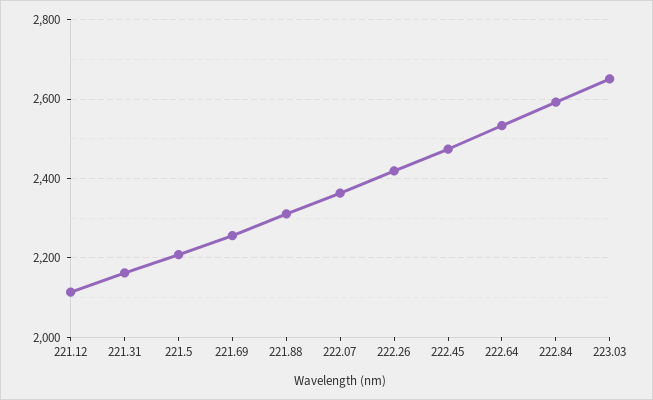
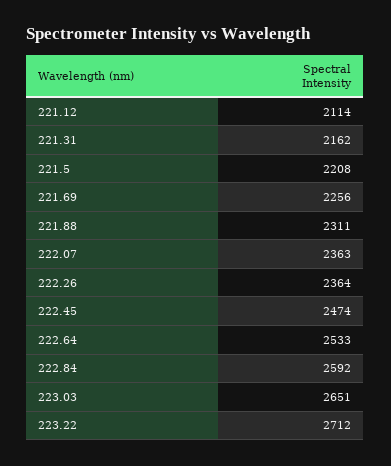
  {
    "221.12": 2114,
    "221.31": 2162,
    "221.5": 2208,
    "221.69": 2256,
    "221.88": 2311,
    "222.07": 2363,
-   "222.26": 2420,
+   "222.26": 2364,
    "222.45": 2474,
    "222.64": 2533,
    "222.84": 2592,
-   "223.03": 2651
+   "223.03": 2651,
+   "223.22": 2712
  }

